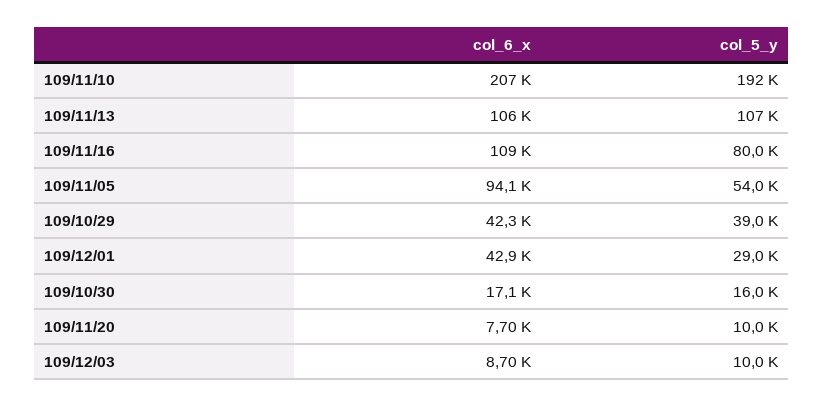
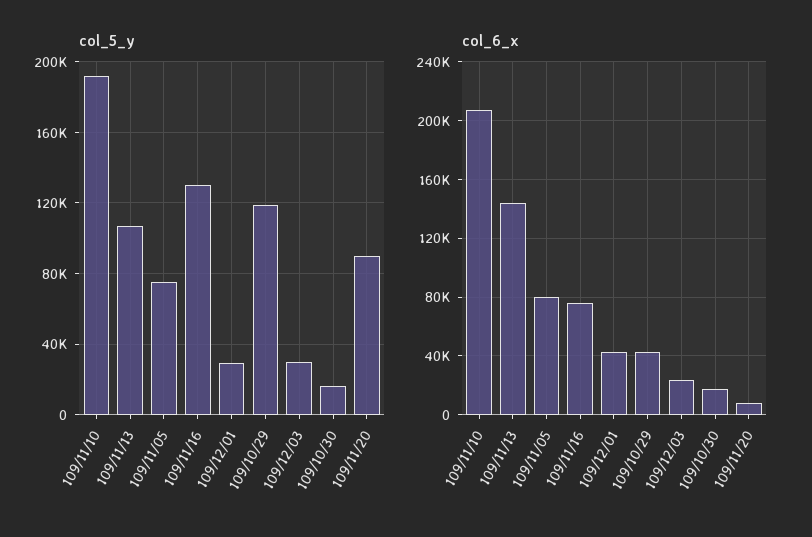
  {
    "col_6_x": {
      "109/11/10": 207000,
-     "109/11/13": 106000,
+     "109/11/13": 145000,
-     "109/11/16": 109000,
+     "109/11/16": 75000,
-     "109/11/05": 94100,
+     "109/11/05": 80000,
      "109/10/29": 42300,
      "109/12/01": 42900,
      "109/10/30": 17100,
      "109/11/20": 7700,
-     "109/12/03": 8700
+     "109/12/03": 25000
    },
    "col_5_y": {
      "109/11/10": 192000,
      "109/11/13": 107000,
-     "109/11/16": 80000,
+     "109/11/16": 130000,
-     "109/11/05": 54000,
+     "109/11/05": 75000,
-     "109/10/29": 39000,
+     "109/10/29": 120000,
      "109/12/01": 29000,
      "109/10/30": 16000,
-     "109/11/20": 10000,
+     "109/11/20": 90000,
-     "109/12/03": 10000
+     "109/12/03": 30000
    }
  }

